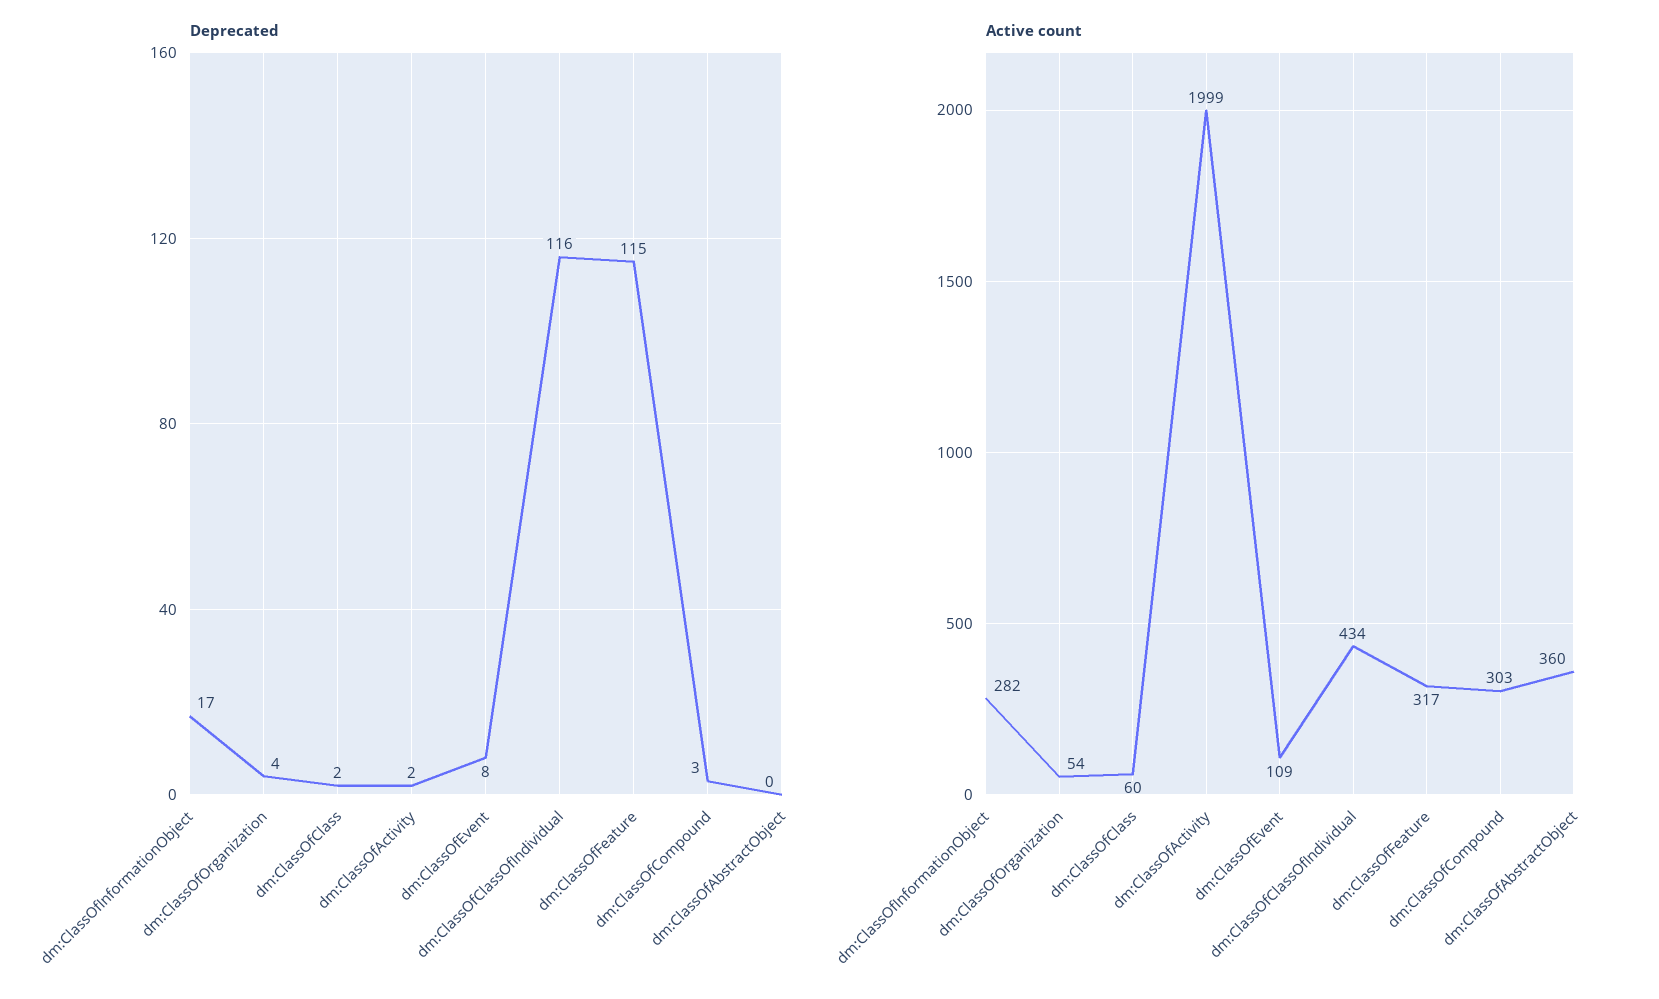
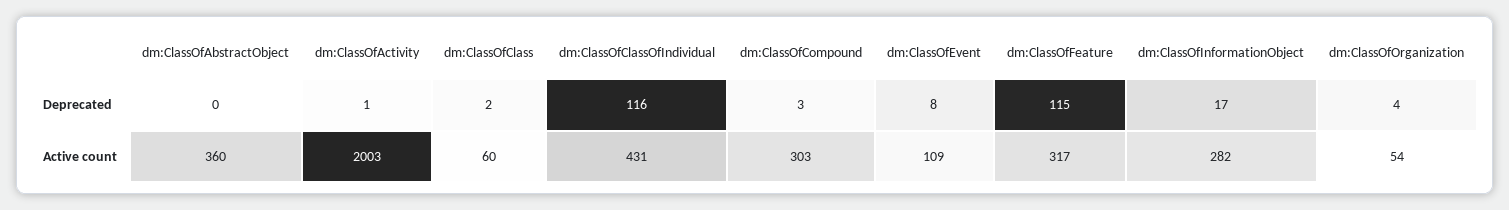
  {
    "Deprecated": {
      "dm:ClassOfInformationObject": 17,
      "dm:ClassOfOrganization": 4,
      "dm:ClassOfClass": 2,
-     "dm:ClassOfActivity": 2,
+     "dm:ClassOfActivity": 1,
      "dm:ClassOfEvent": 8,
      "dm:ClassOfClassOfIndividual": 116,
      "dm:ClassOfFeature": 115,
      "dm:ClassOfCompound": 3,
      "dm:ClassOfAbstractObject": 0
    },
    "Active count": {
      "dm:ClassOfInformationObject": 282,
      "dm:ClassOfOrganization": 54,
      "dm:ClassOfClass": 60,
-     "dm:ClassOfActivity": 1999,
+     "dm:ClassOfActivity": 2003,
      "dm:ClassOfEvent": 109,
-     "dm:ClassOfClassOfIndividual": 434,
+     "dm:ClassOfClassOfIndividual": 431,
      "dm:ClassOfFeature": 317,
      "dm:ClassOfCompound": 303,
      "dm:ClassOfAbstractObject": 360
    }
  }

